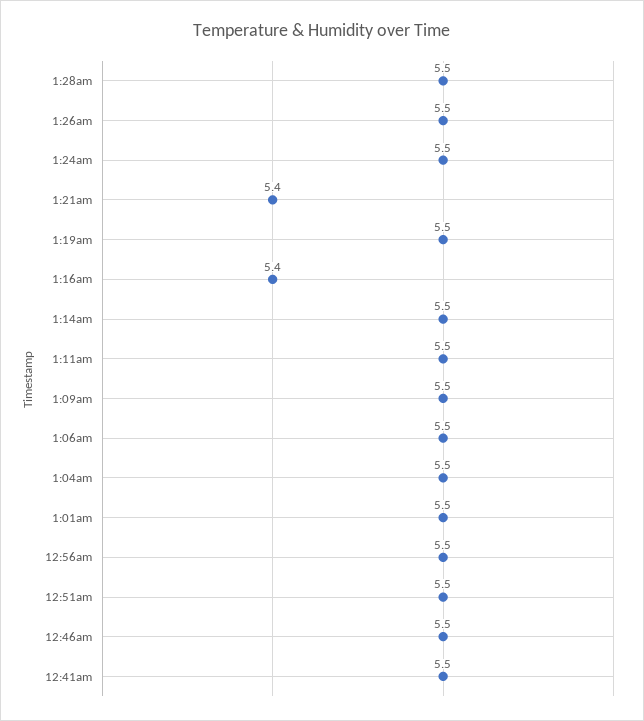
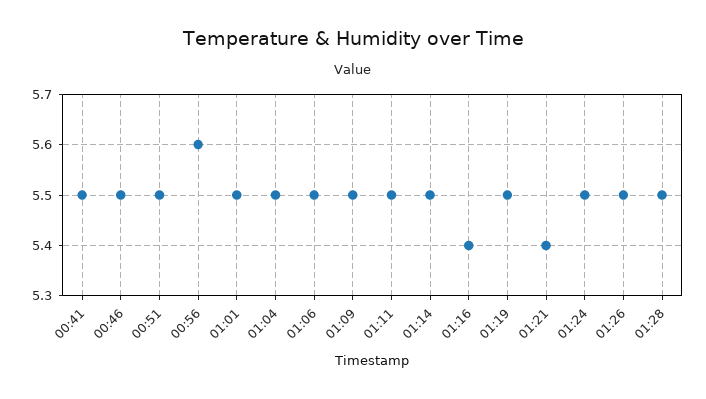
  {
    "1:28am": 5.5,
    "1:26am": 5.5,
    "1:24am": 5.5,
    "1:21am": 5.4,
    "1:19am": 5.5,
    "1:16am": 5.4,
    "1:14am": 5.5,
    "1:11am": 5.5,
    "1:09am": 5.5,
    "1:06am": 5.5,
    "1:04am": 5.5,
    "1:01am": 5.5,
-   "12:56am": 5.5,
+   "12:56am": 5.6,
    "12:51am": 5.5,
    "12:46am": 5.5,
    "12:41am": 5.5
  }

